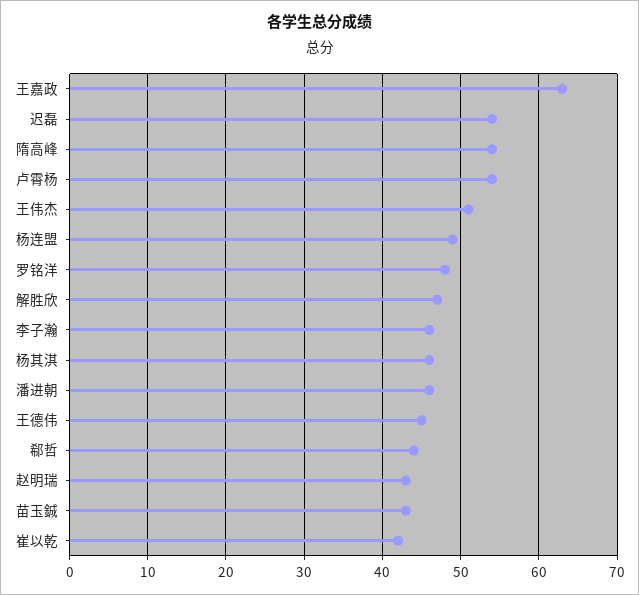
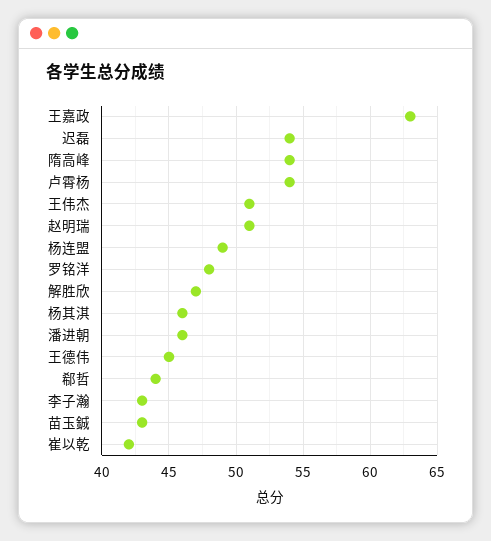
  {
    "王嘉政": 63,
    "迟磊": 54,
    "隋高峰": 54,
    "卢霄杨": 54,
    "王伟杰": 51,
    "杨连盟": 49,
    "罗铭洋": 48,
    "解胜欣": 47,
-   "李子瀚": 46,
+   "李子瀚": 43,
    "杨其淇": 46,
    "潘进朝": 46,
    "王德伟": 45,
    "郗哲": 44,
-   "赵明瑞": 43,
+   "赵明瑞": 51,
    "苗玉鋮": 43,
    "崔以乾": 42
  }

